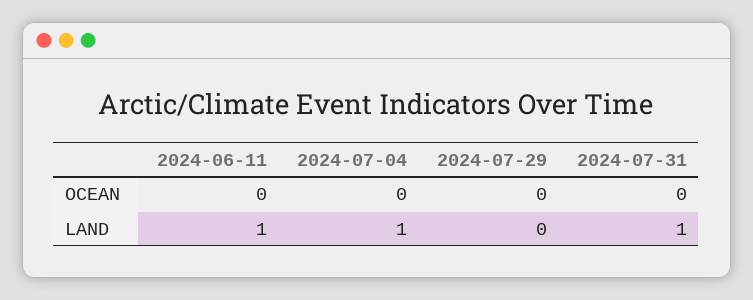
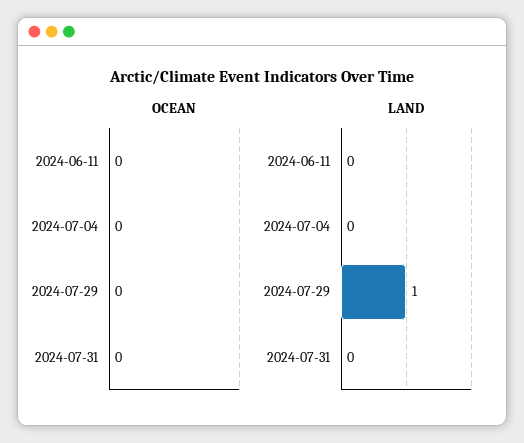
  {
    "OCEAN": {
      "2024-06-11": 0,
      "2024-07-04": 0,
      "2024-07-29": 0,
      "2024-07-31": 0
    },
    "LAND": {
-     "2024-06-11": 1,
+     "2024-06-11": 0,
-     "2024-07-04": 1,
+     "2024-07-04": 0,
-     "2024-07-29": 0,
+     "2024-07-29": 1,
-     "2024-07-31": 1
+     "2024-07-31": 0
    }
  }

